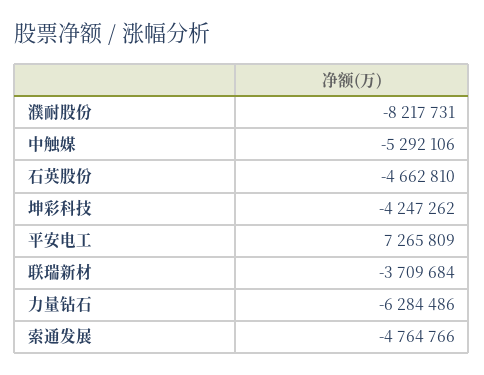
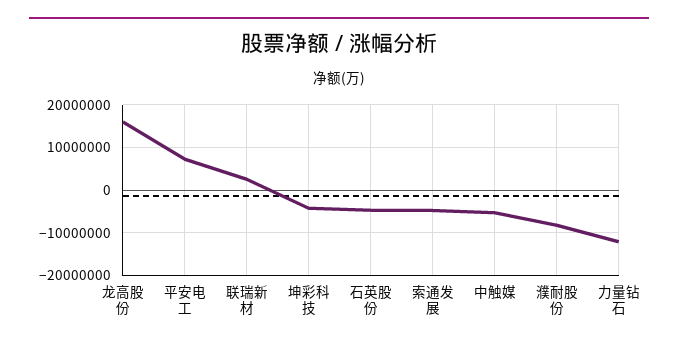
  {
    "濮耐股份": -8217731,
    "中触媒": -5292106,
    "石英股份": -4662810,
    "坤彩科技": -4247262,
    "平安电工": 7265809,
-   "联瑞新材": -3709684,
+   "联瑞新材": 2000000,
-   "力量钻石": -6284486,
+   "力量钻石": -12000000,
-   "索通发展": -4764766
+   "索通发展": -4764766,
+   "龙高股份": 16000000
  }

